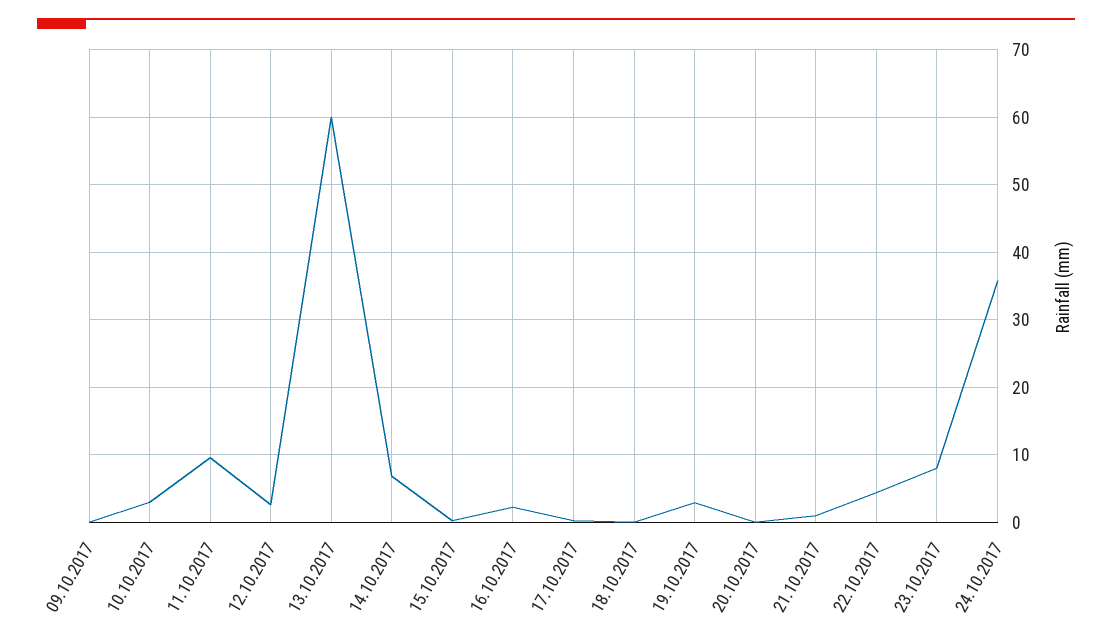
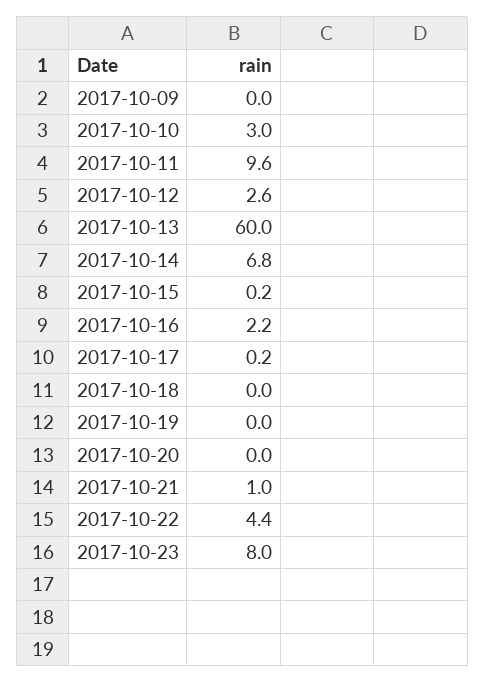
  {
    "09.10.2017": 0,
    "10.10.2017": 3,
    "11.10.2017": 9.6,
    "12.10.2017": 2.6,
    "13.10.2017": 60,
    "14.10.2017": 6.8,
    "15.10.2017": 0.2,
    "16.10.2017": 2.2,
    "17.10.2017": 0.2,
    "18.10.2017": 0,
-   "19.10.2017": 3,
+   "19.10.2017": 0,
    "20.10.2017": 0,
    "21.10.2017": 1,
    "22.10.2017": 4.4,
-   "23.10.2017": 8,
+   "23.10.2017": 8
-   "24.10.2017": 36
  }

